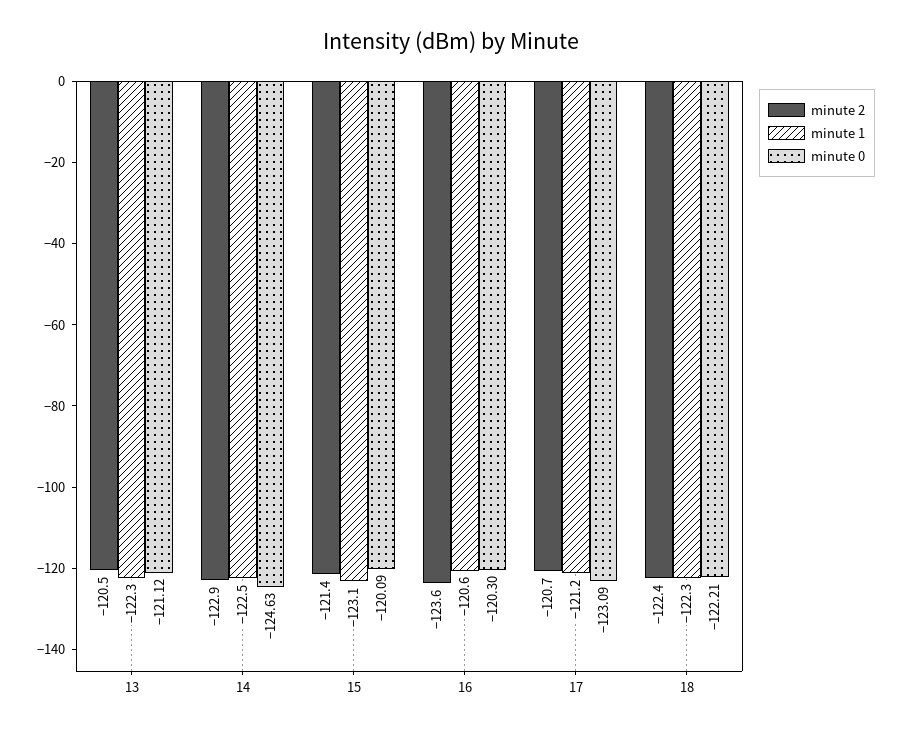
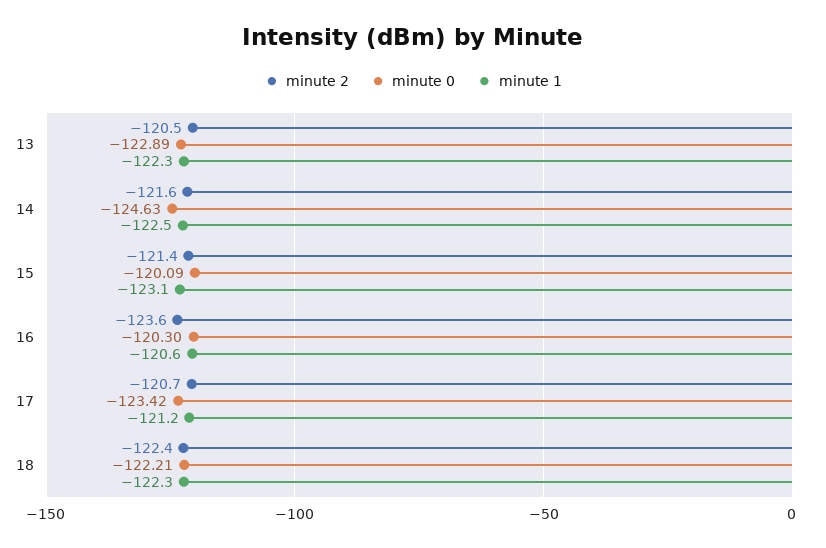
  {
    "minute 2": {
      "13": -120.5,
-     "14": -122.9,
+     "14": -121.6,
      "15": -121.4,
      "16": -123.6,
      "17": -120.7,
      "18": -122.4
    },
    "minute 1": {
      "13": -122.3,
      "14": -122.5,
      "15": -123.1,
      "16": -120.6,
      "17": -121.2,
      "18": -122.3
    },
    "minute 0": {
-     "13": -121.12,
+     "13": -122.89,
      "14": -124.63,
      "15": -120.09,
      "16": -120.3,
-     "17": -123.09,
+     "17": -123.42,
      "18": -122.21
    }
  }

